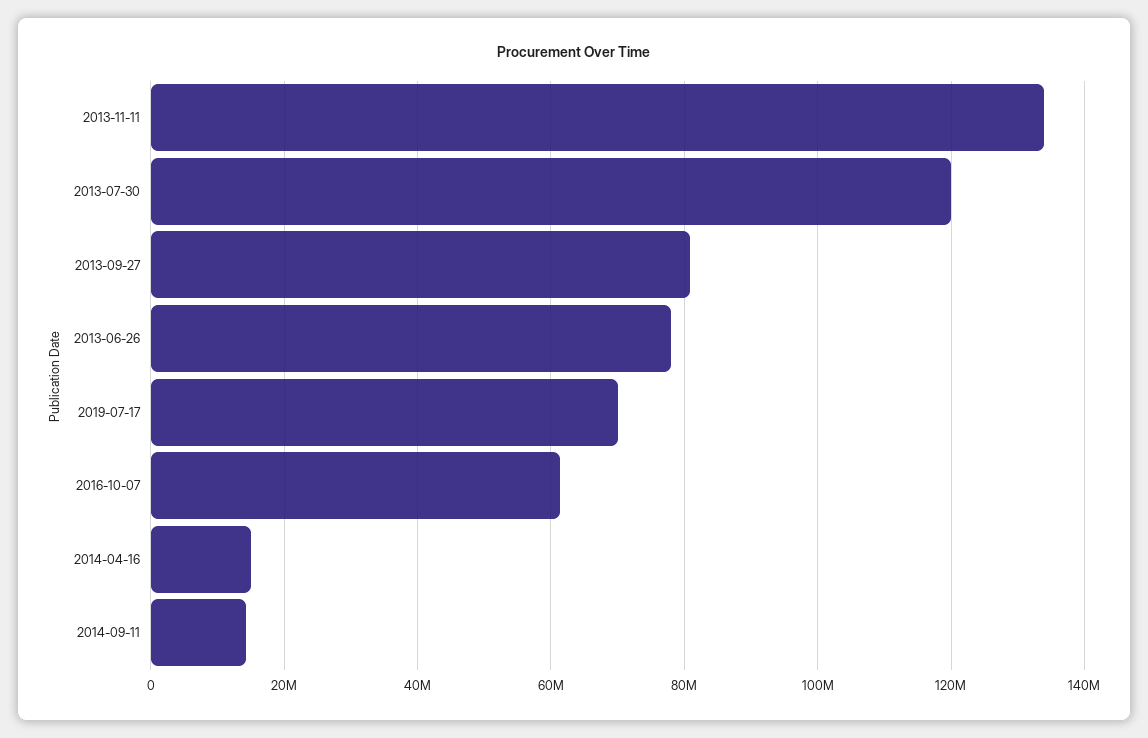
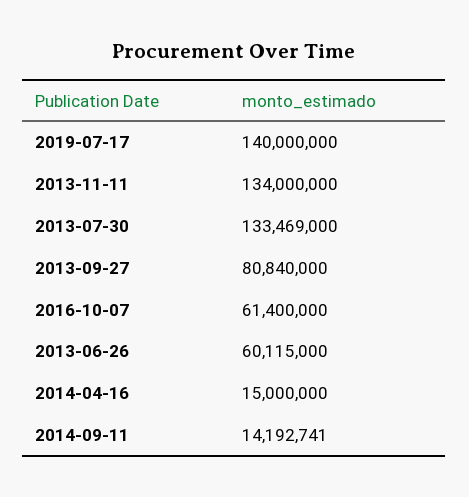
  {
    "2013-11-11": 134000000,
-   "2013-07-30": 120000000,
+   "2013-07-30": 133469000,
    "2013-09-27": 80840000,
-   "2013-06-26": 78000000,
+   "2013-06-26": 60115000,
-   "2019-07-17": 70000000,
+   "2019-07-17": 140000000,
    "2016-10-07": 61400000,
    "2014-04-16": 15000000,
    "2014-09-11": 14192741
  }

